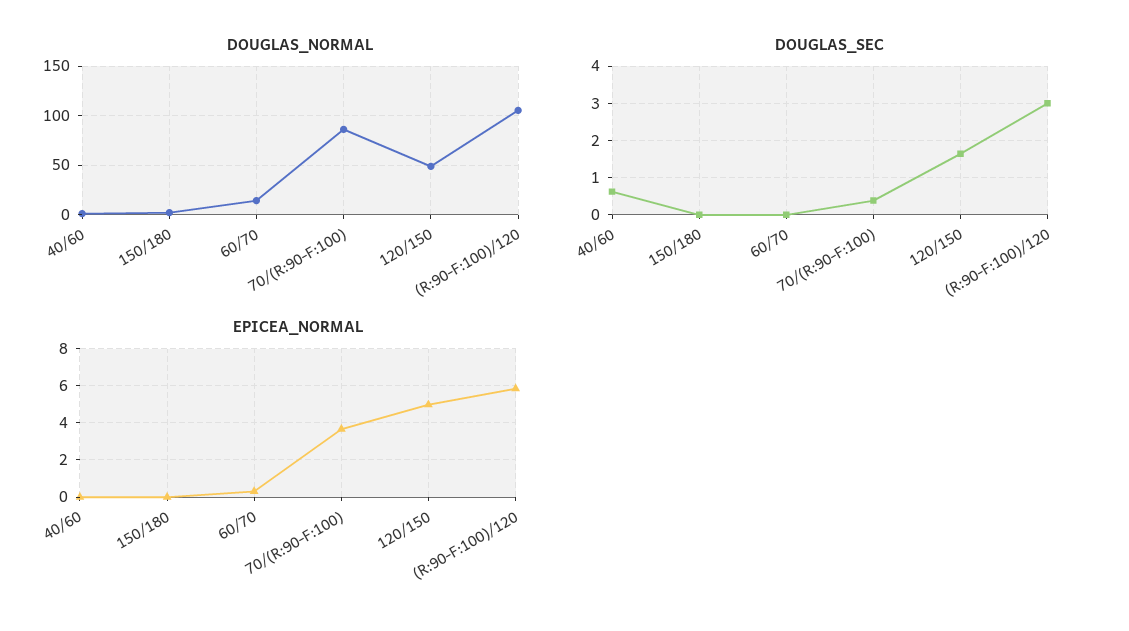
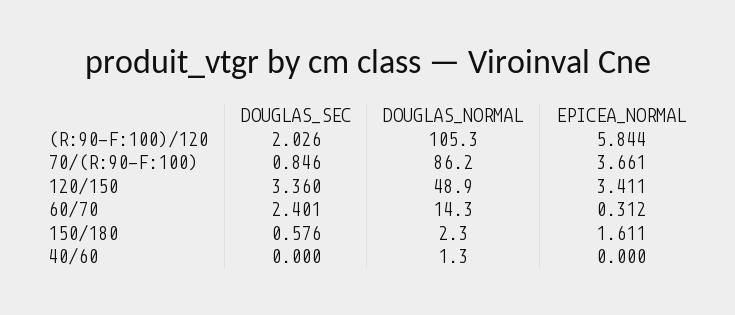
  {
    "DOUGLAS_NORMAL": {
      "40/60": 1.3,
      "150/180": 2.3,
      "60/70": 14.3,
      "70/(R:90-F:100)": 86.2,
      "120/150": 48.9,
      "(R:90-F:100)/120": 105.3
    },
    "DOUGLAS_SEC": {
-     "40/60": 0.6,
+     "40/60": 0,
-     "150/180": 0,
+     "150/180": 0.576,
-     "60/70": 0,
+     "60/70": 2.401,
-     "70/(R:90-F:100)": 0.4,
+     "70/(R:90-F:100)": 0.846,
-     "120/150": 1.6,
+     "120/150": 3.36,
-     "(R:90-F:100)/120": 3
+     "(R:90-F:100)/120": 2.026
    },
    "EPICEA_NORMAL": {
      "40/60": 0,
-     "150/180": 0,
+     "150/180": 1.611,
      "60/70": 0.312,
      "70/(R:90-F:100)": 3.661,
-     "120/150": 5,
+     "120/150": 3.411,
      "(R:90-F:100)/120": 5.844
    }
  }

